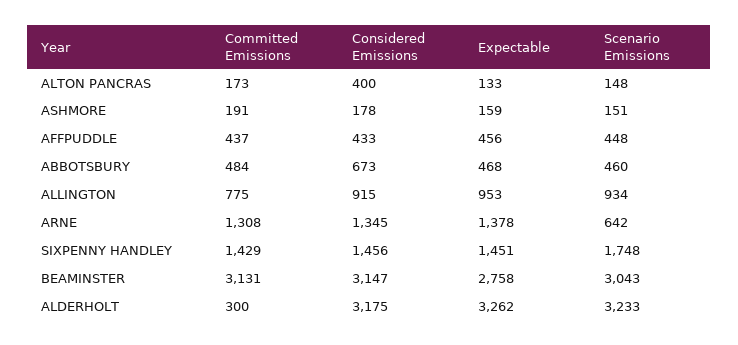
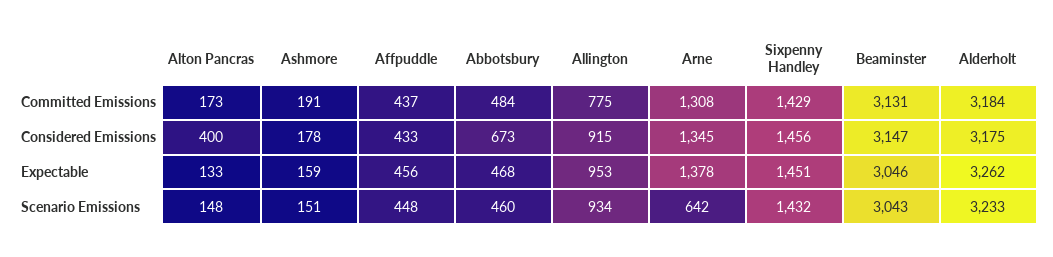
  {
    "Committed Emissions": {
      "ALTON PANCRAS": 173,
      "ASHMORE": 191,
      "AFFPUDDLE": 437,
      "ABBOTSBURY": 484,
      "ALLINGTON": 775,
      "ARNE": 1308,
      "SIXPENNY HANDLEY": 1429,
      "BEAMINSTER": 3131,
-     "ALDERHOLT": 300
+     "ALDERHOLT": 3184
    },
    "Considered Emissions": {
      "ALTON PANCRAS": 400,
      "ASHMORE": 178,
      "AFFPUDDLE": 433,
      "ABBOTSBURY": 673,
      "ALLINGTON": 915,
      "ARNE": 1345,
      "SIXPENNY HANDLEY": 1456,
      "BEAMINSTER": 3147,
      "ALDERHOLT": 3175
    },
    "Expectable": {
      "ALTON PANCRAS": 133,
      "ASHMORE": 159,
      "AFFPUDDLE": 456,
      "ABBOTSBURY": 468,
      "ALLINGTON": 953,
      "ARNE": 1378,
      "SIXPENNY HANDLEY": 1451,
-     "BEAMINSTER": 2758,
+     "BEAMINSTER": 3046,
      "ALDERHOLT": 3262
    },
    "Scenario Emissions": {
      "ALTON PANCRAS": 148,
      "ASHMORE": 151,
      "AFFPUDDLE": 448,
      "ABBOTSBURY": 460,
      "ALLINGTON": 934,
      "ARNE": 642,
-     "SIXPENNY HANDLEY": 1748,
+     "SIXPENNY HANDLEY": 1432,
      "BEAMINSTER": 3043,
      "ALDERHOLT": 3233
    }
  }

